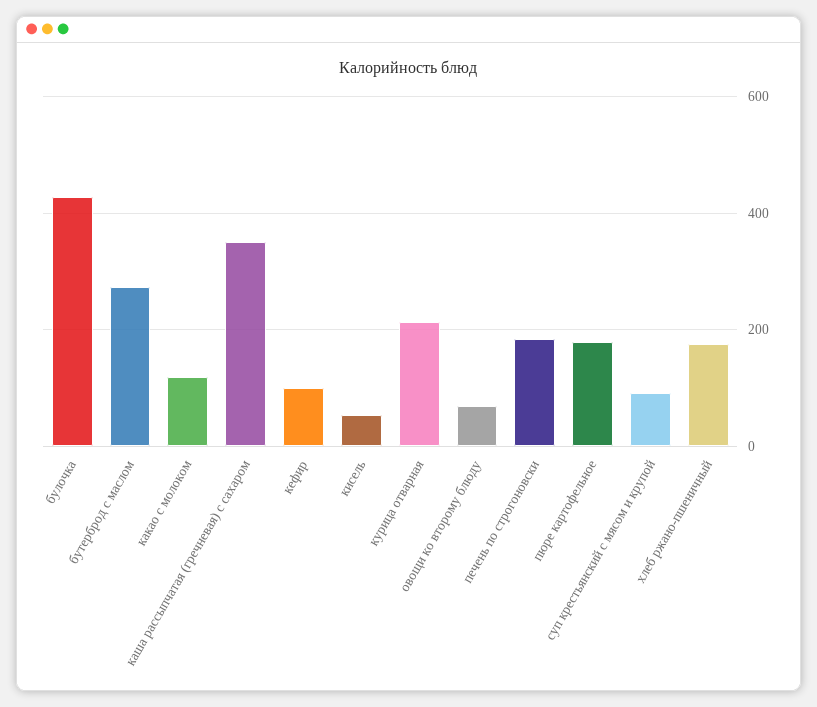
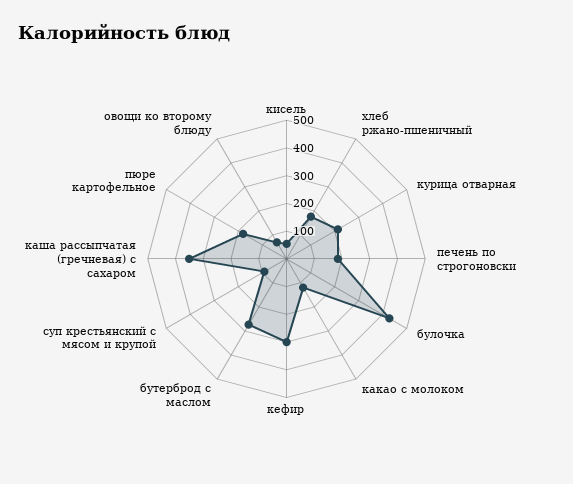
  {
    "булочка": 420,
    "бутерброд с маслом": 280,
    "какао с молоком": 120,
    "каша рассыпчатая (гречневая) с сахаром": 360,
-   "кефир": 100,
+   "кефир": 300,
    "кисель": 60,
    "курица отварная": 220,
    "овощи ко второму блюду": 60,
    "печень по строгоновски": 180,
    "пюре картофельное": 180,
    "суп крестьянский с мясом и крупой": 100,
    "хлеб ржано-пшеничный": 180
  }

